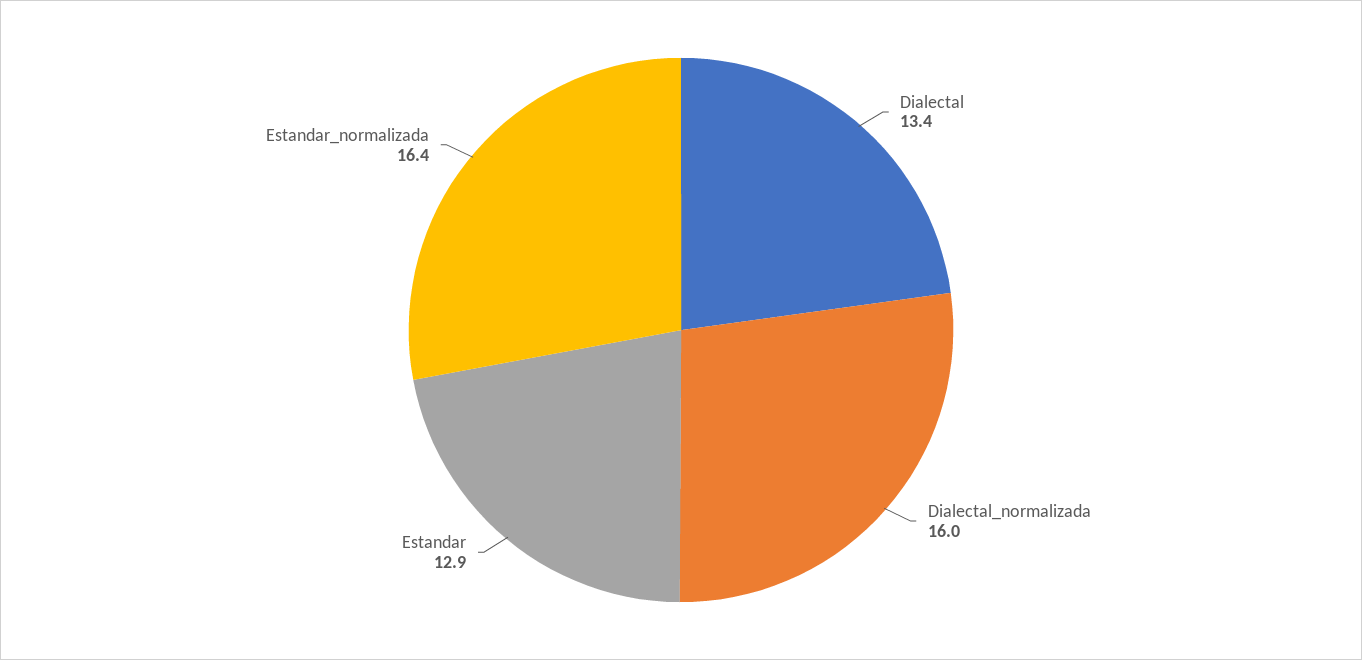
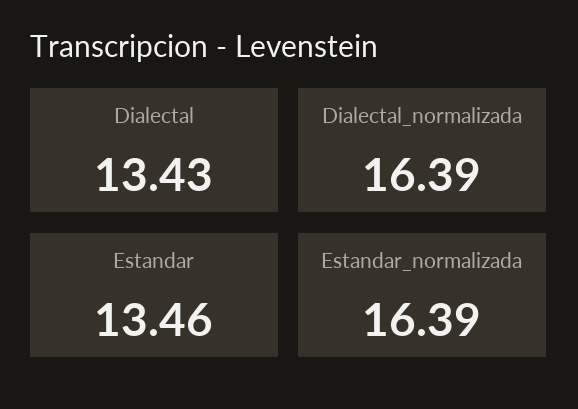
  {
    "Dialectal": 13.43,
-   "Dialectal_normalizada": 16,
+   "Dialectal_normalizada": 16.39,
-   "Estandar": 12.9,
+   "Estandar": 13.46,
    "Estandar_normalizada": 16.39
  }

